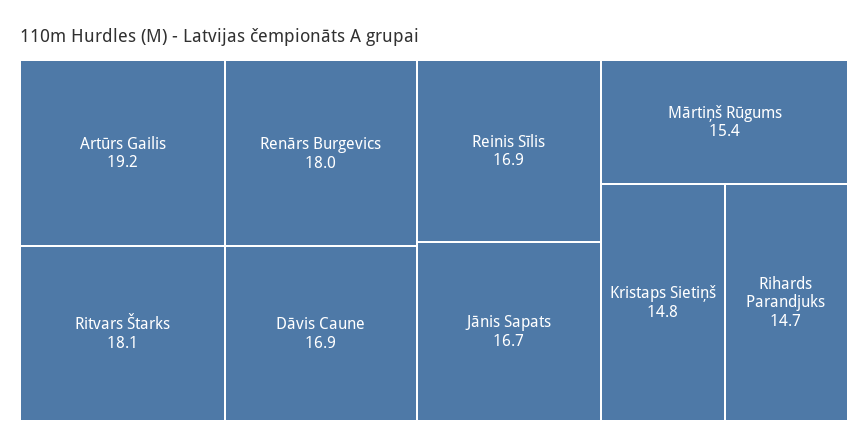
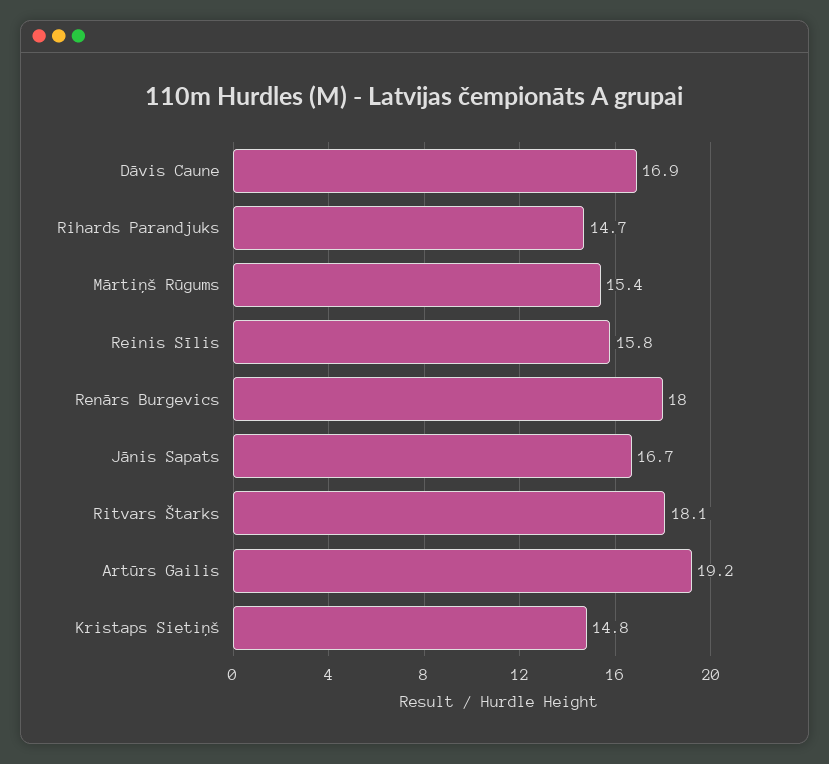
  {
    "Artūrs Gailis": 19.2,
    "Ritvars Štarks": 18.1,
    "Renārs Burgevics": 18,
    "Dāvis Caune": 16.9,
-   "Reinis Sīlis": 16.9,
+   "Reinis Sīlis": 15.8,
    "Jānis Sapats": 16.7,
    "Mārtiņš Rūgums": 15.4,
    "Kristaps Sietiņš": 14.8,
    "Rihards Parandjuks": 14.7
  }

